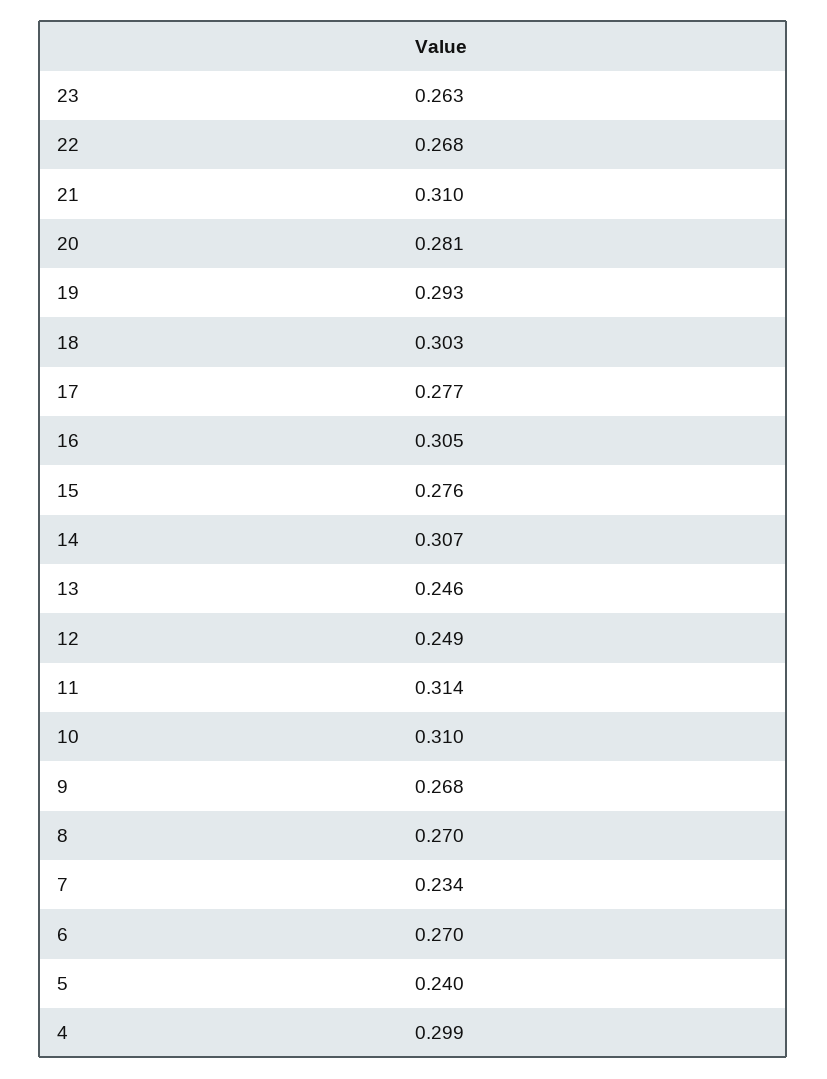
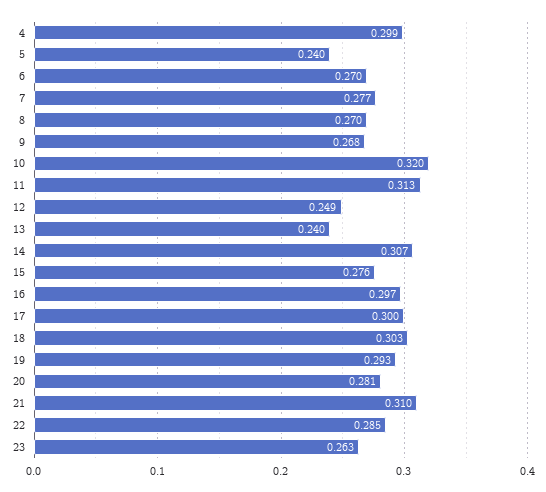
  {
    "23": 0.263,
-   "22": 0.268,
+   "22": 0.285,
    "21": 0.31,
    "20": 0.281,
    "19": 0.293,
    "18": 0.303,
-   "17": 0.277,
+   "17": 0.3,
-   "16": 0.305,
+   "16": 0.297,
    "15": 0.276,
    "14": 0.307,
-   "13": 0.246,
+   "13": 0.24,
    "12": 0.249,
-   "11": 0.314,
+   "11": 0.313,
-   "10": 0.31,
+   "10": 0.32,
    "9": 0.268,
    "8": 0.27,
-   "7": 0.234,
+   "7": 0.277,
    "6": 0.27,
    "5": 0.24,
    "4": 0.299
  }

